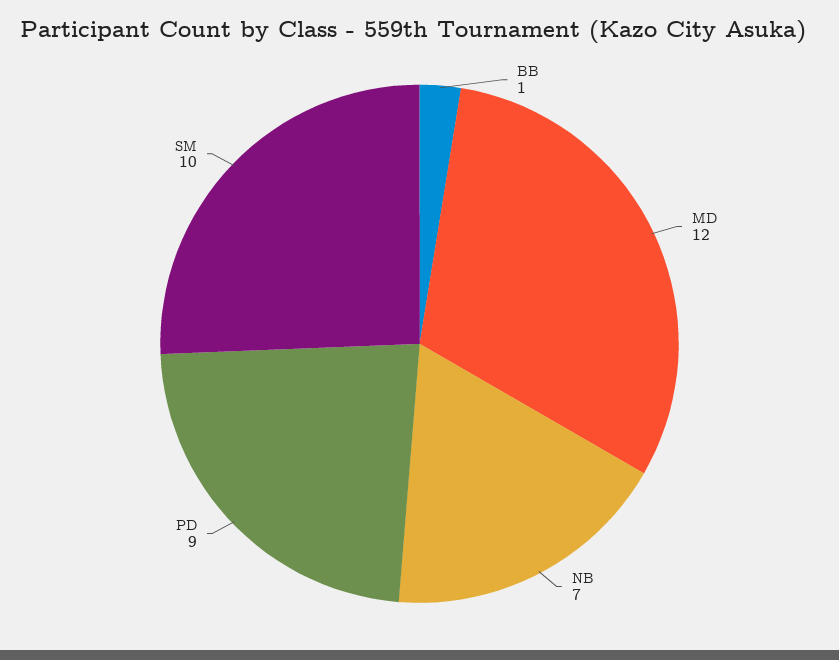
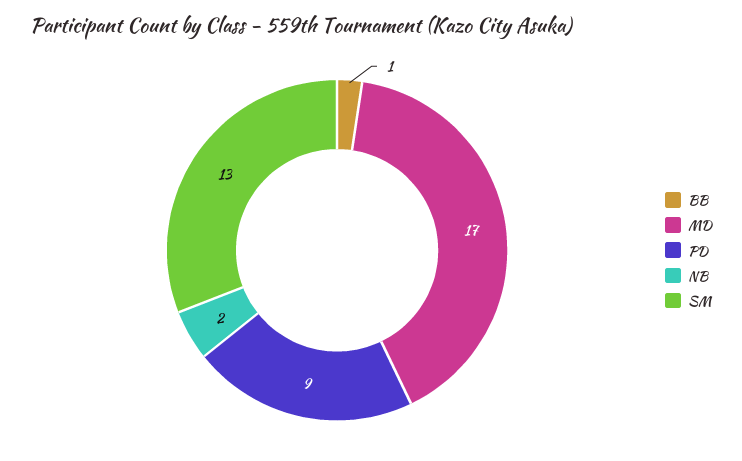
  {
    "BB": 1,
-   "MD": 12,
+   "MD": 17,
-   "NB": 7,
+   "NB": 2,
    "PD": 9,
-   "SM": 10
+   "SM": 13
  }

